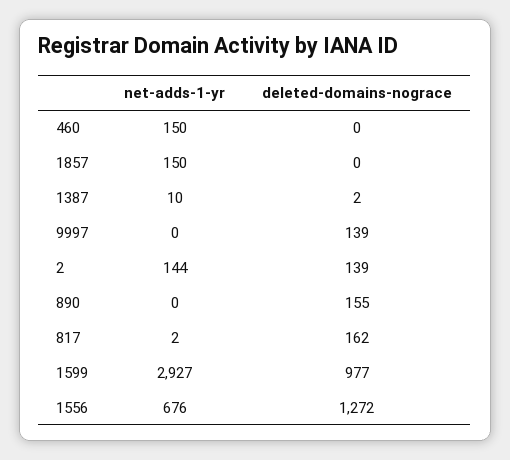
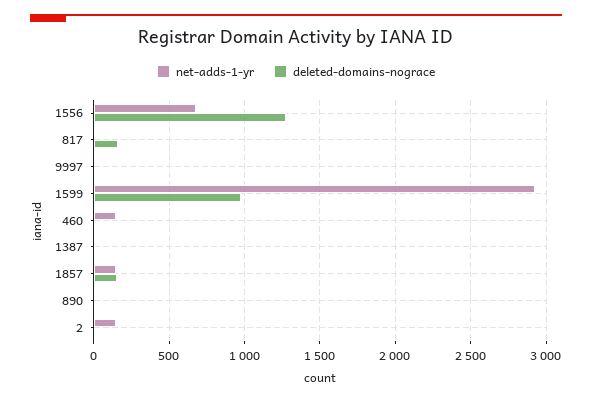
  {
    "net-adds-1-yr": {
      "460": 150,
      "1857": 150,
      "1387": 10,
      "9997": 0,
      "2": 144,
      "890": 0,
      "817": 2,
      "1599": 2927,
      "1556": 676
    },
    "deleted-domains-nograce": {
      "460": 0,
-     "1857": 0,
+     "1857": 150,
      "1387": 2,
-     "9997": 139,
+     "9997": 0,
-     "2": 139,
+     "2": 0,
-     "890": 155,
+     "890": 0,
      "817": 162,
      "1599": 977,
      "1556": 1272
    }
  }

